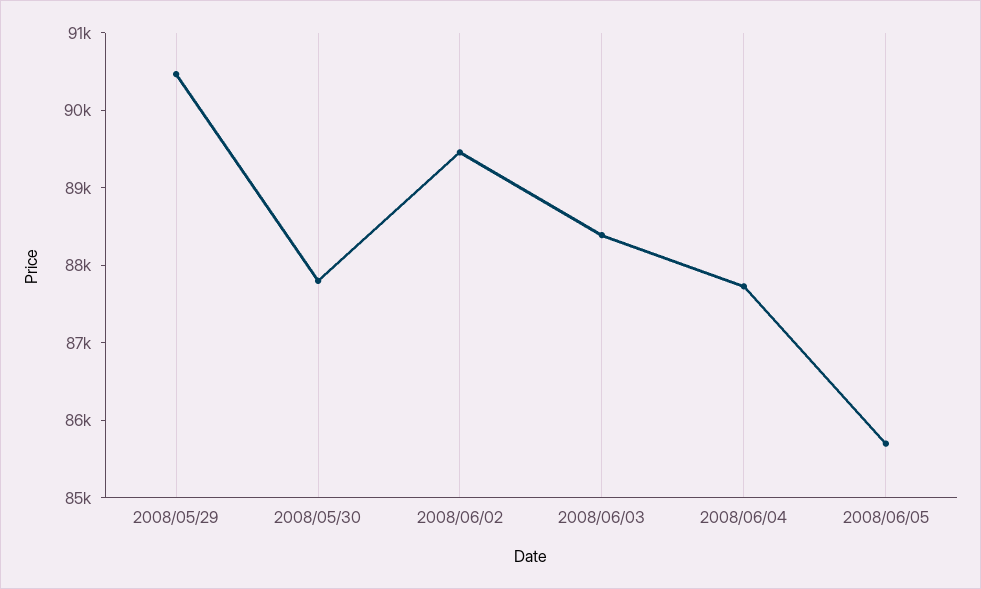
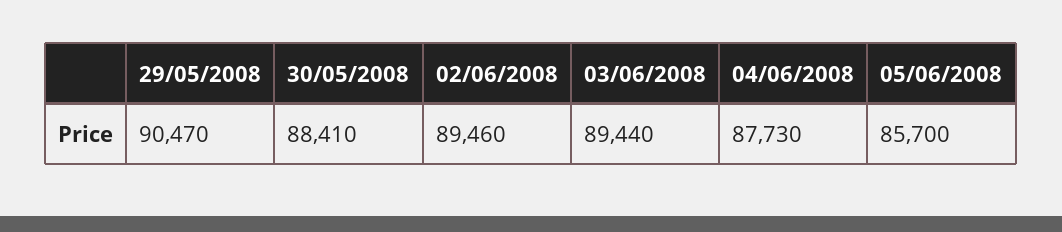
  {
    "2008/05/29": 90470,
-   "2008/05/30": 87800,
+   "2008/05/30": 88410,
    "2008/06/02": 89460,
-   "2008/06/03": 88400,
+   "2008/06/03": 89440,
    "2008/06/04": 87730,
    "2008/06/05": 85700
  }

